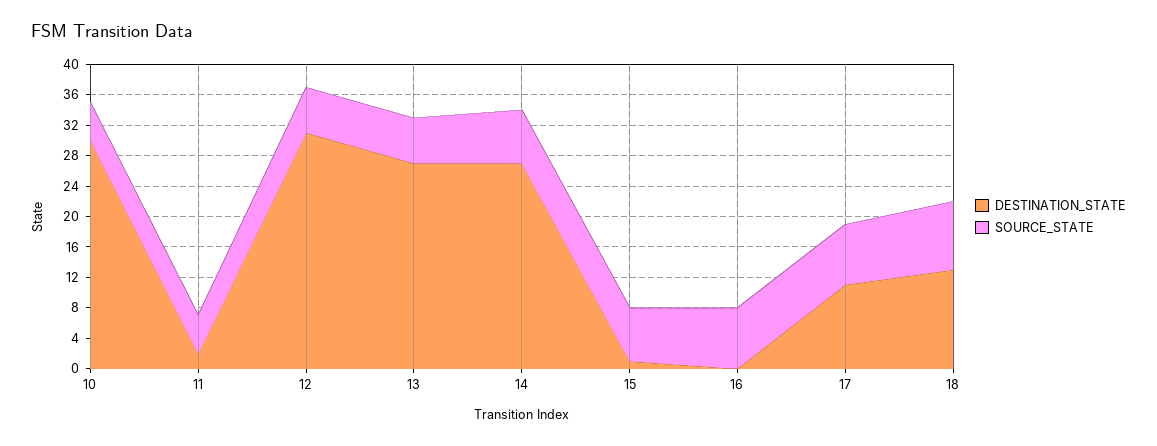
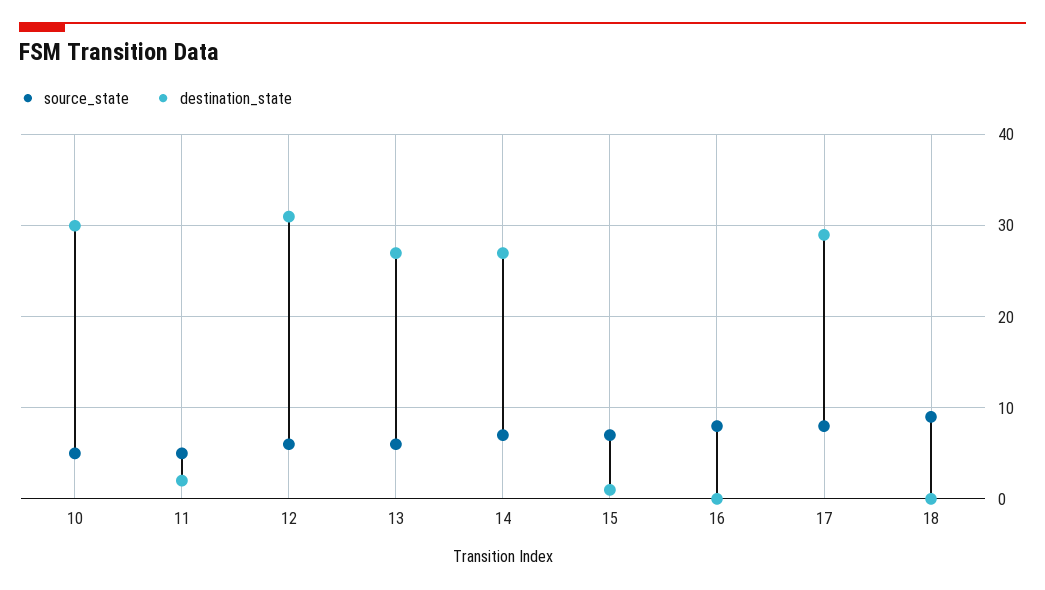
  {
    "DESTINATION_STATE": {
      "10": 30,
      "11": 2,
      "12": 31,
      "13": 27,
      "14": 27,
      "15": 1,
      "16": 0,
-     "17": 12,
+     "17": 29,
-     "18": 12
+     "18": 0
    },
    "SOURCE_STATE": {
      "10": 5,
      "11": 5,
      "12": 6,
      "13": 6,
      "14": 7,
      "15": 7,
      "16": 8,
      "17": 8,
      "18": 9
    }
  }

